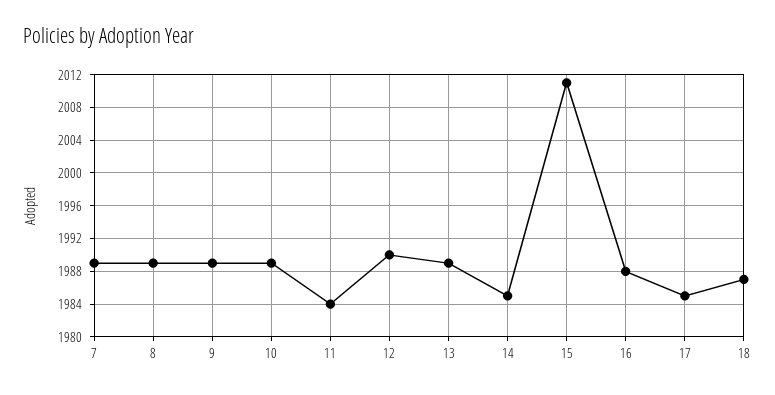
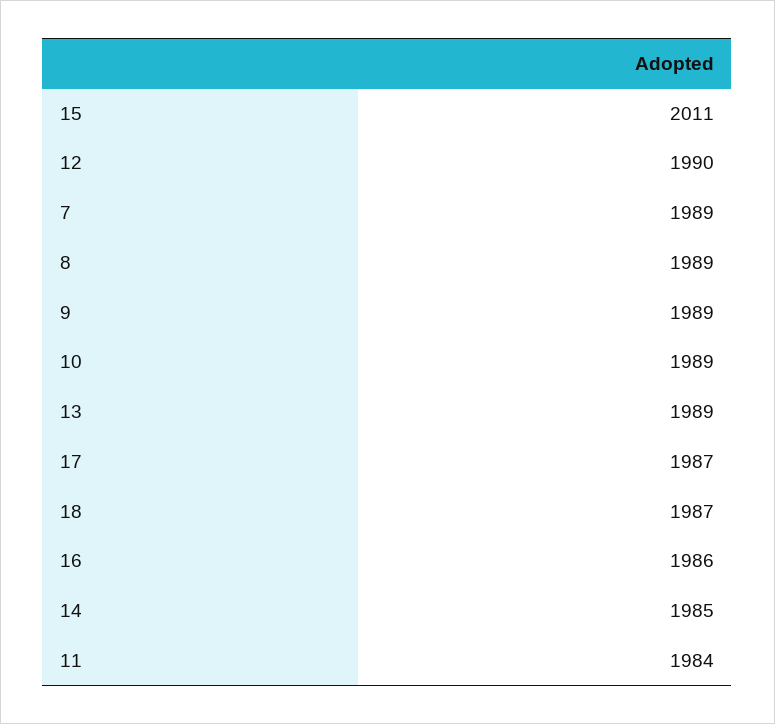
  {
    "7": 1989,
    "8": 1989,
    "9": 1989,
    "10": 1989,
    "11": 1984,
    "12": 1990,
    "13": 1989,
    "14": 1985,
    "15": 2011,
-   "16": 1988,
+   "16": 1986,
-   "17": 1985,
+   "17": 1987,
    "18": 1987
  }

